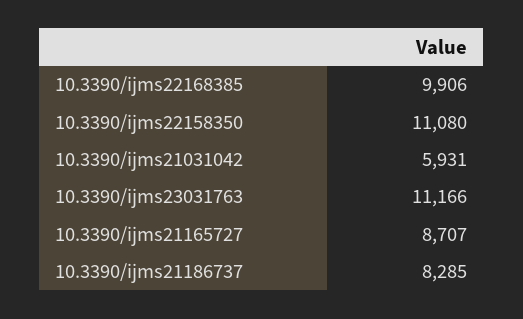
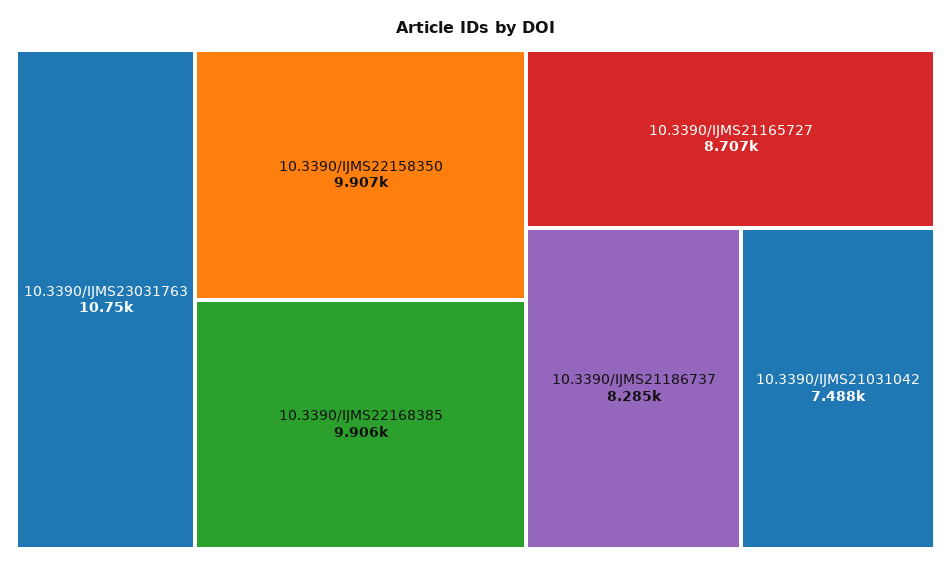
  {
    "10.3390/ijms22168385": 9906,
-   "10.3390/ijms22158350": 11080,
+   "10.3390/ijms22158350": 9907,
-   "10.3390/ijms21031042": 5931,
+   "10.3390/ijms21031042": 7488,
-   "10.3390/ijms23031763": 11166,
+   "10.3390/ijms23031763": 10750,
    "10.3390/ijms21165727": 8707,
    "10.3390/ijms21186737": 8285
  }

